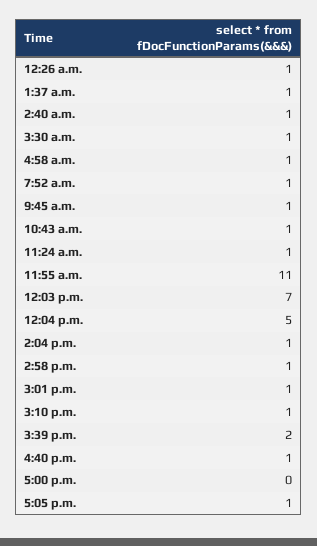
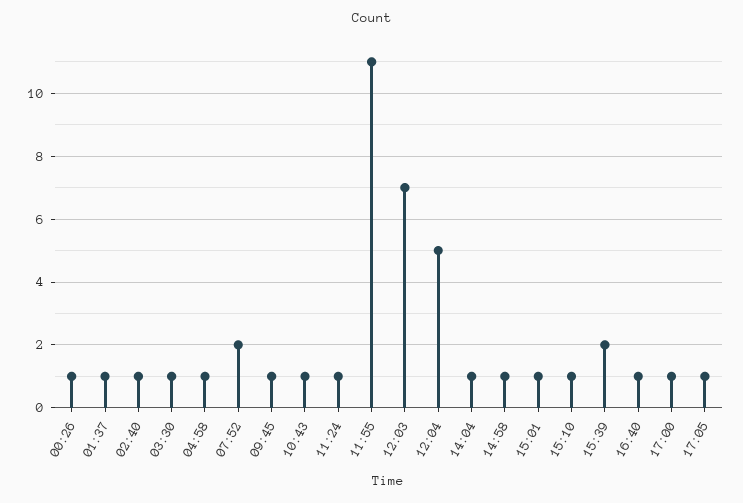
  {
    "12:26 a.m.": 1,
    "1:37 a.m.": 1,
    "2:40 a.m.": 1,
    "3:30 a.m.": 1,
    "4:58 a.m.": 1,
-   "7:52 a.m.": 1,
+   "7:52 a.m.": 2,
    "9:45 a.m.": 1,
    "10:43 a.m.": 1,
    "11:24 a.m.": 1,
    "11:55 a.m.": 11,
    "12:03 p.m.": 7,
    "12:04 p.m.": 5,
    "2:04 p.m.": 1,
    "2:58 p.m.": 1,
    "3:01 p.m.": 1,
    "3:10 p.m.": 1,
    "3:39 p.m.": 2,
    "4:40 p.m.": 1,
-   "5:00 p.m.": 0,
+   "5:00 p.m.": 1,
    "5:05 p.m.": 1
  }

